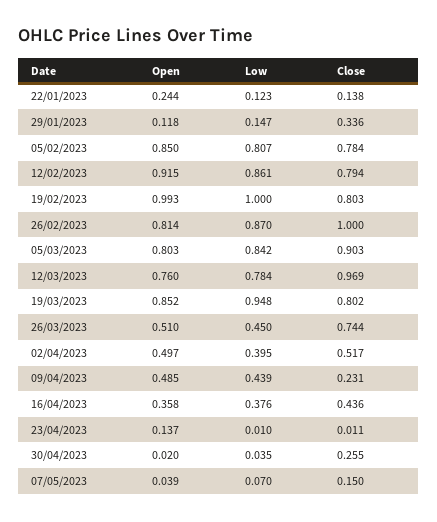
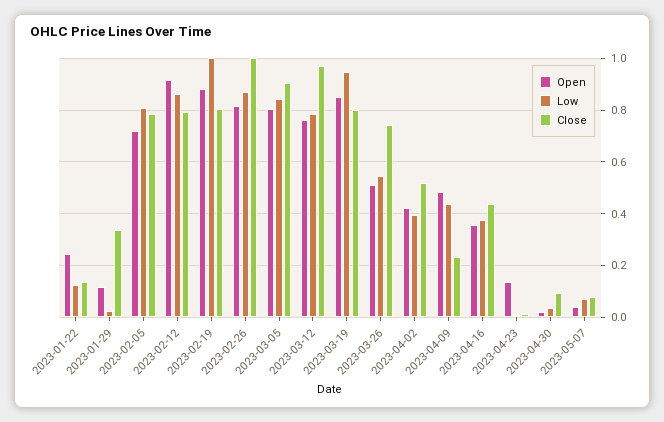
  {
    "Open": {
      "22/01/2023": 0.244,
      "29/01/2023": 0.118,
-     "05/02/2023": 0.85,
+     "05/02/2023": 0.725,
      "12/02/2023": 0.915,
-     "19/02/2023": 0.993,
+     "19/02/2023": 0.875,
      "26/02/2023": 0.814,
      "05/03/2023": 0.803,
      "12/03/2023": 0.76,
      "19/03/2023": 0.852,
      "26/03/2023": 0.51,
-     "02/04/2023": 0.497,
+     "02/04/2023": 0.425,
      "09/04/2023": 0.485,
      "16/04/2023": 0.358,
      "23/04/2023": 0.137,
      "30/04/2023": 0.02,
      "07/05/2023": 0.039
    },
    "Low": {
      "22/01/2023": 0.123,
-     "29/01/2023": 0.147,
+     "29/01/2023": 0.025,
      "05/02/2023": 0.807,
      "12/02/2023": 0.861,
      "19/02/2023": 1,
      "26/02/2023": 0.87,
      "05/03/2023": 0.842,
      "12/03/2023": 0.784,
      "19/03/2023": 0.948,
-     "26/03/2023": 0.45,
+     "26/03/2023": 0.55,
      "02/04/2023": 0.395,
      "09/04/2023": 0.439,
      "16/04/2023": 0.376,
      "23/04/2023": 0.01,
      "30/04/2023": 0.035,
      "07/05/2023": 0.07
    },
    "Close": {
      "22/01/2023": 0.138,
      "29/01/2023": 0.336,
      "05/02/2023": 0.784,
      "12/02/2023": 0.794,
      "19/02/2023": 0.803,
      "26/02/2023": 1,
      "05/03/2023": 0.903,
      "12/03/2023": 0.969,
      "19/03/2023": 0.802,
      "26/03/2023": 0.744,
      "02/04/2023": 0.517,
      "09/04/2023": 0.231,
      "16/04/2023": 0.436,
      "23/04/2023": 0.011,
-     "30/04/2023": 0.255,
+     "30/04/2023": 0.1,
-     "07/05/2023": 0.15
+     "07/05/2023": 0.075
    }
  }

